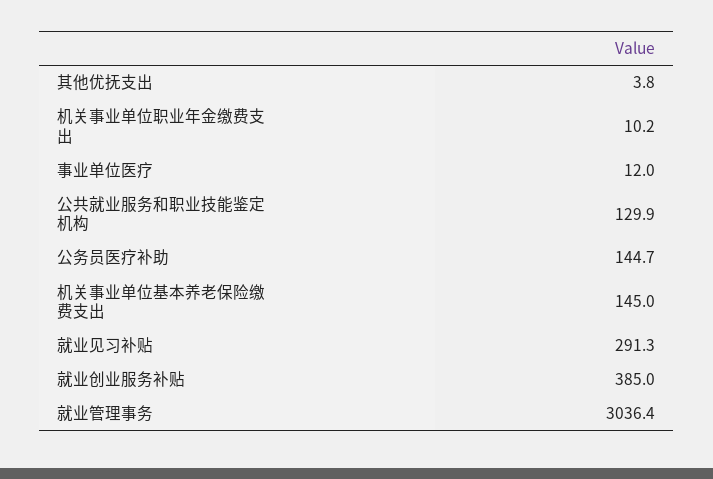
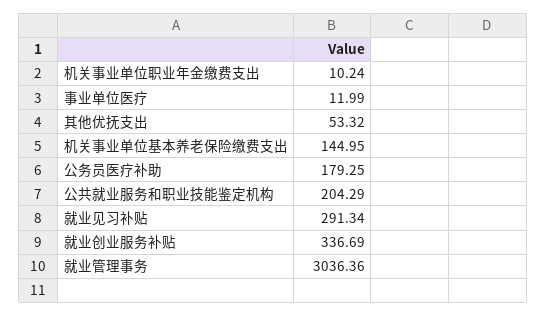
  {
-   "其他优抚支出": 3.8,
+   "其他优抚支出": 53.32,
    "机关事业单位职业年金缴费支出": 10.24,
    "事业单位医疗": 11.99,
-   "公共就业服务和职业技能鉴定机构": 129.9,
+   "公共就业服务和职业技能鉴定机构": 204.29,
-   "公务员医疗补助": 144.7,
+   "公务员医疗补助": 179.25,
    "机关事业单位基本养老保险缴费支出": 144.95,
    "就业见习补贴": 291.34,
-   "就业创业服务补贴": 385,
+   "就业创业服务补贴": 336.69,
    "就业管理事务": 3036.36
  }

